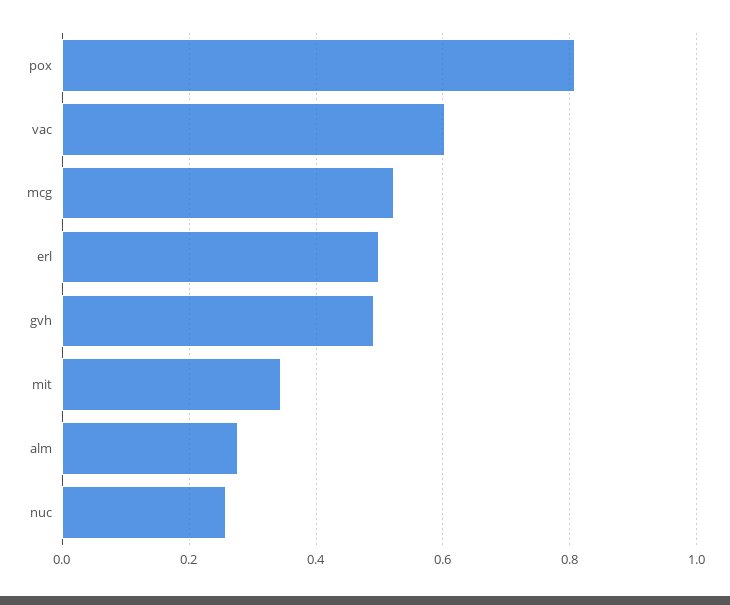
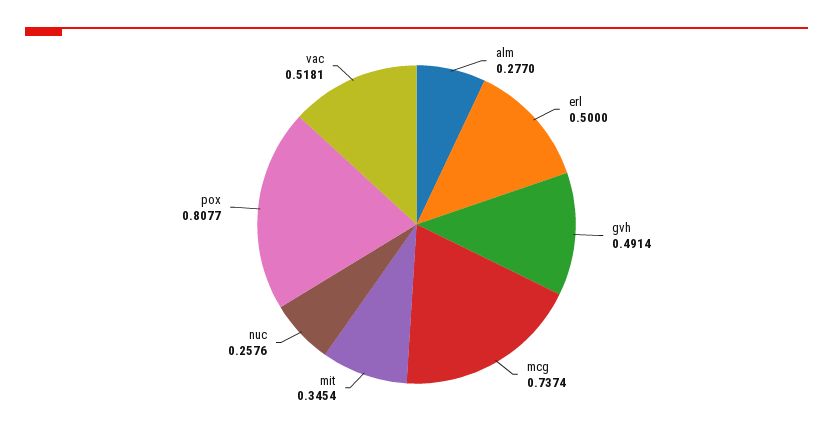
  {
    "pox": 0.8077,
-   "vac": 0.6,
+   "vac": 0.5181,
-   "mcg": 0.52,
+   "mcg": 0.7374,
    "erl": 0.5,
    "gvh": 0.4914,
    "mit": 0.3454,
    "alm": 0.277,
    "nuc": 0.2576
  }

